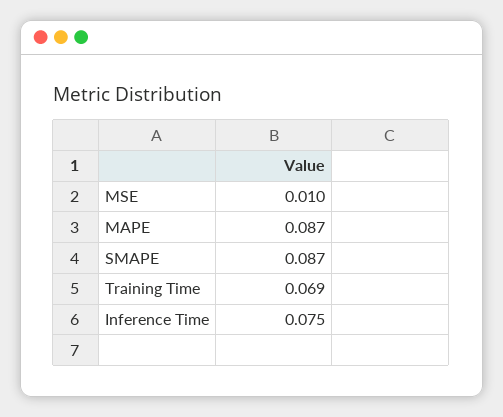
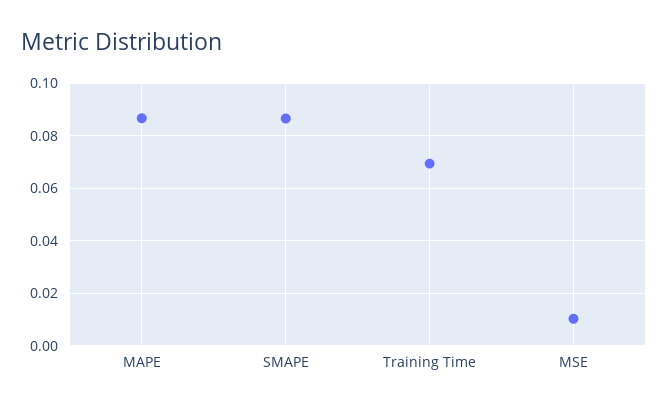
  {
    "MSE": 0.01,
    "MAPE": 0.087,
    "SMAPE": 0.087,
-   "Training Time": 0.069,
+   "Training Time": 0.069
-   "Inference Time": 0.075
  }

